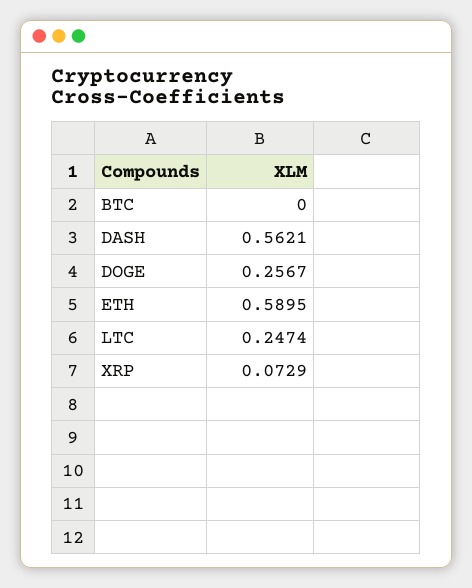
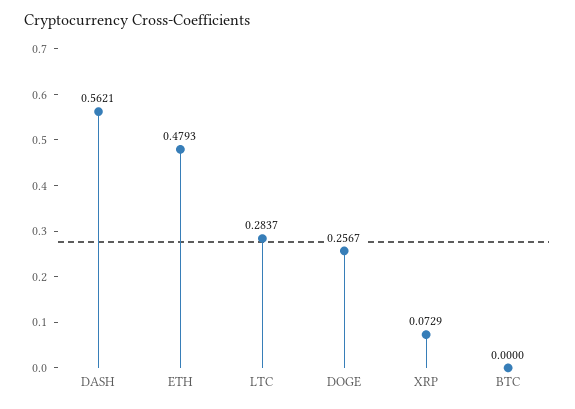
  {
    "BTC": 0,
    "DASH": 0.5621,
    "DOGE": 0.2567,
-   "ETH": 0.5895,
+   "ETH": 0.4793,
-   "LTC": 0.2474,
+   "LTC": 0.2837,
    "XRP": 0.0729
  }

